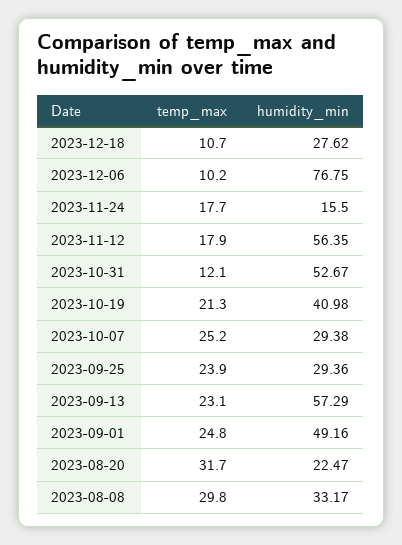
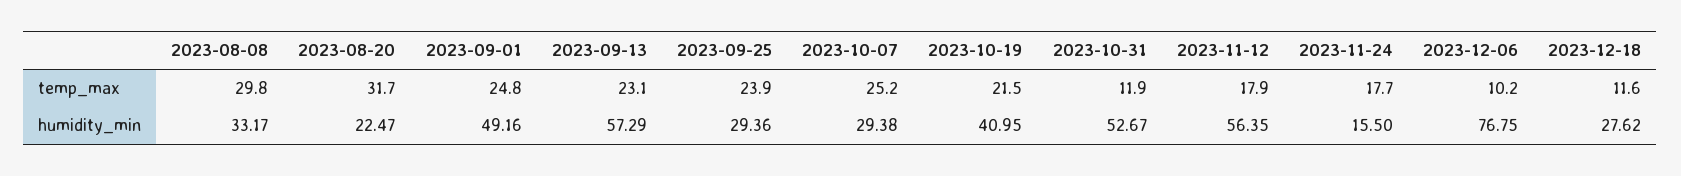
  {
    "temp_max": {
-     "2023-12-18": 10.7,
+     "2023-12-18": 11.6,
      "2023-12-06": 10.2,
      "2023-11-24": 17.7,
      "2023-11-12": 17.9,
-     "2023-10-31": 12.1,
+     "2023-10-31": 11.9,
-     "2023-10-19": 21.3,
+     "2023-10-19": 21.5,
      "2023-10-07": 25.2,
      "2023-09-25": 23.9,
      "2023-09-13": 23.1,
      "2023-09-01": 24.8,
      "2023-08-20": 31.7,
      "2023-08-08": 29.8
    },
    "humidity_min": {
      "2023-12-18": 27.62,
      "2023-12-06": 76.75,
      "2023-11-24": 15.5,
      "2023-11-12": 56.35,
      "2023-10-31": 52.67,
-     "2023-10-19": 40.98,
+     "2023-10-19": 40.95,
      "2023-10-07": 29.38,
      "2023-09-25": 29.36,
      "2023-09-13": 57.29,
      "2023-09-01": 49.16,
      "2023-08-20": 22.47,
      "2023-08-08": 33.17
    }
  }

